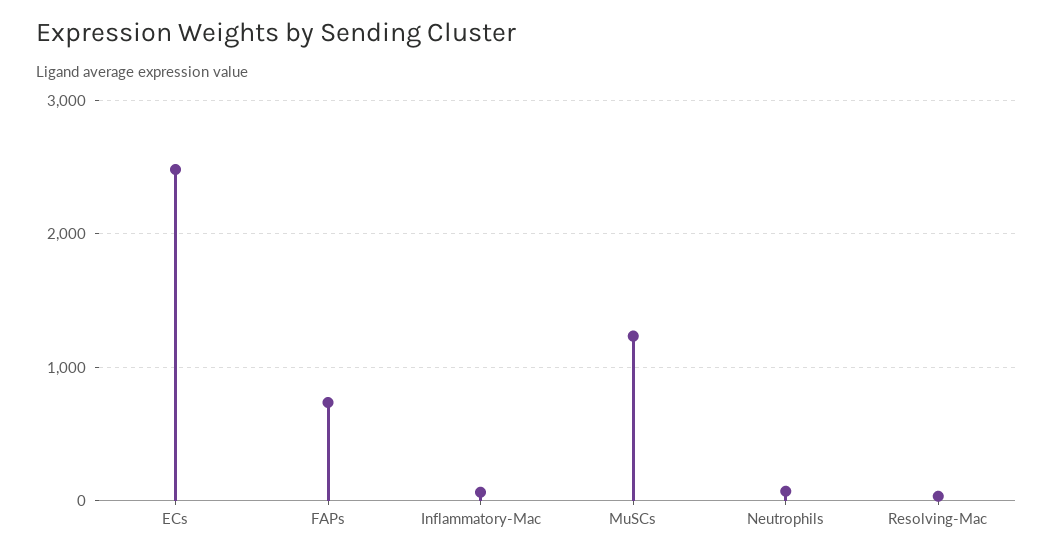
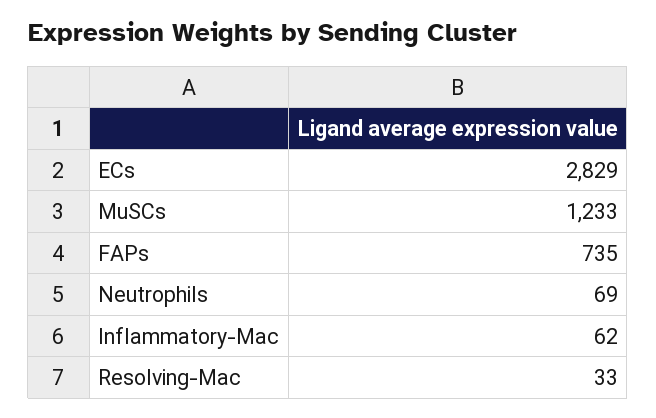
  {
-   "ECs": 2500,
+   "ECs": 2829,
    "FAPs": 735,
    "Inflammatory-Mac": 62,
    "MuSCs": 1233,
    "Neutrophils": 69,
    "Resolving-Mac": 33
  }

